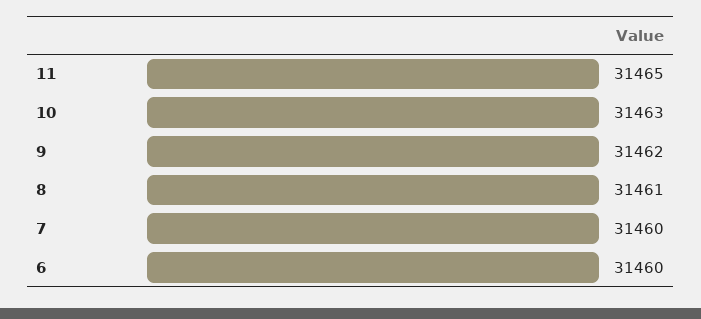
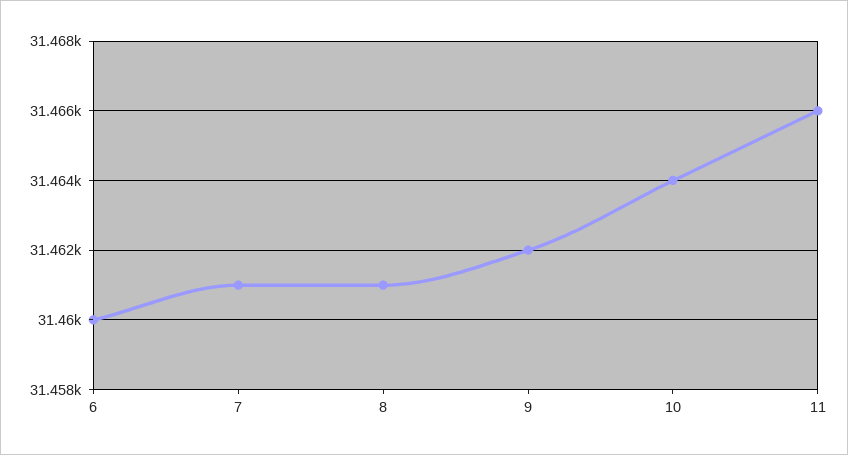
  {
-   "11": 31465,
+   "11": 31466,
-   "10": 31463,
+   "10": 31464,
    "9": 31462,
    "8": 31461,
-   "7": 31460,
+   "7": 31461,
    "6": 31460
  }

